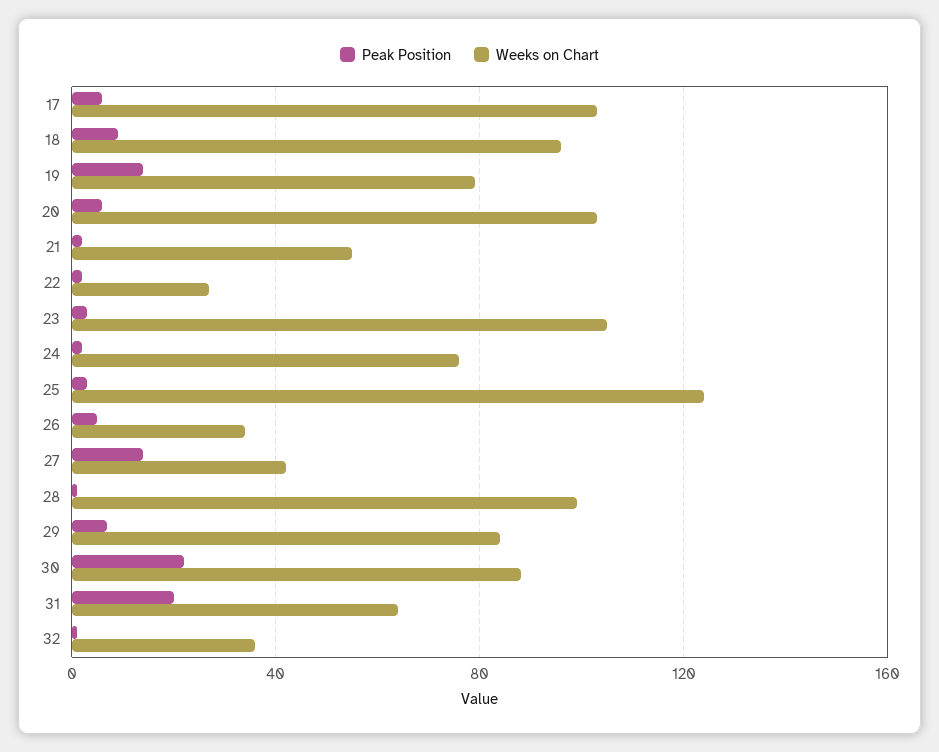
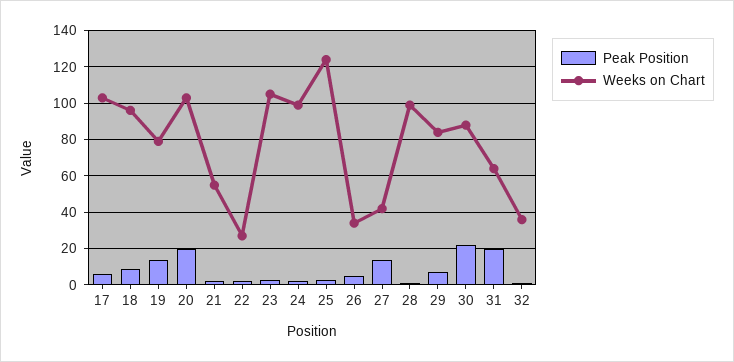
  {
    "Peak Position": {
      "17": 5,
      "18": 10,
      "19": 15,
-     "20": 5,
+     "20": 20,
      "21": 0,
      "22": 0,
      "23": 5,
      "24": 0,
      "25": 5,
      "26": 5,
      "27": 15,
      "28": 0,
      "29": 5,
      "30": 20,
      "31": 20,
      "32": 0
    },
    "Weeks on Chart": {
      "17": 105,
      "18": 95,
      "19": 80,
      "20": 105,
      "21": 55,
      "22": 25,
      "23": 105,
-     "24": 75,
+     "24": 100,
      "25": 125,
      "26": 35,
      "27": 40,
      "28": 100,
      "29": 85,
      "30": 90,
      "31": 65,
      "32": 35
    }
  }

